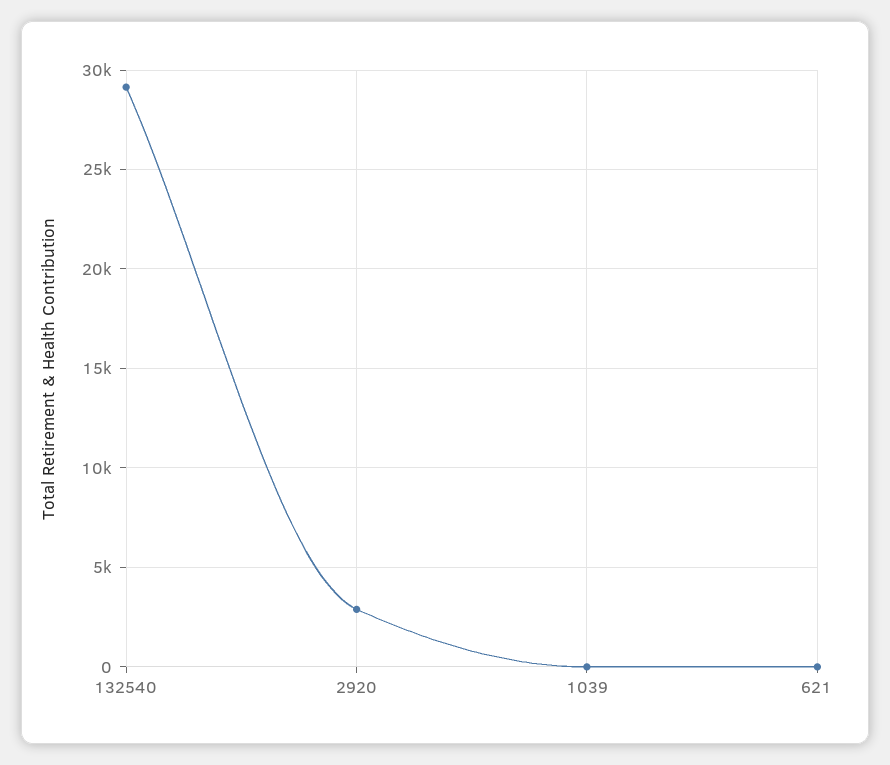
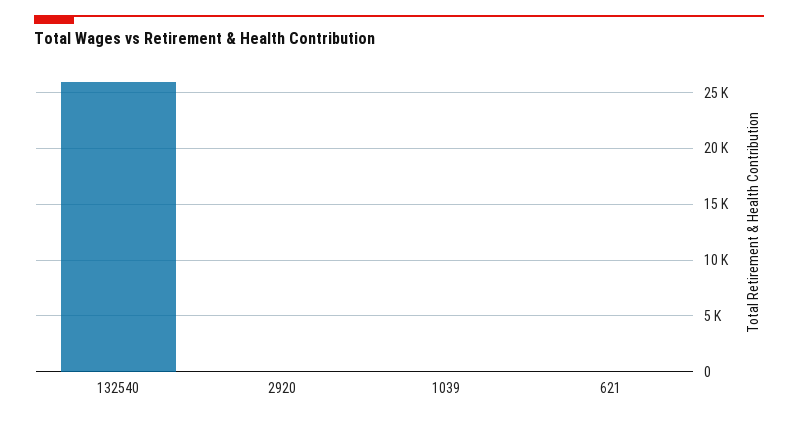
  {
-   "132540": 29000,
+   "132540": 26000,
-   "2920": 3000,
+   "2920": 0,
    "1039": 0,
    "621": 0
  }

